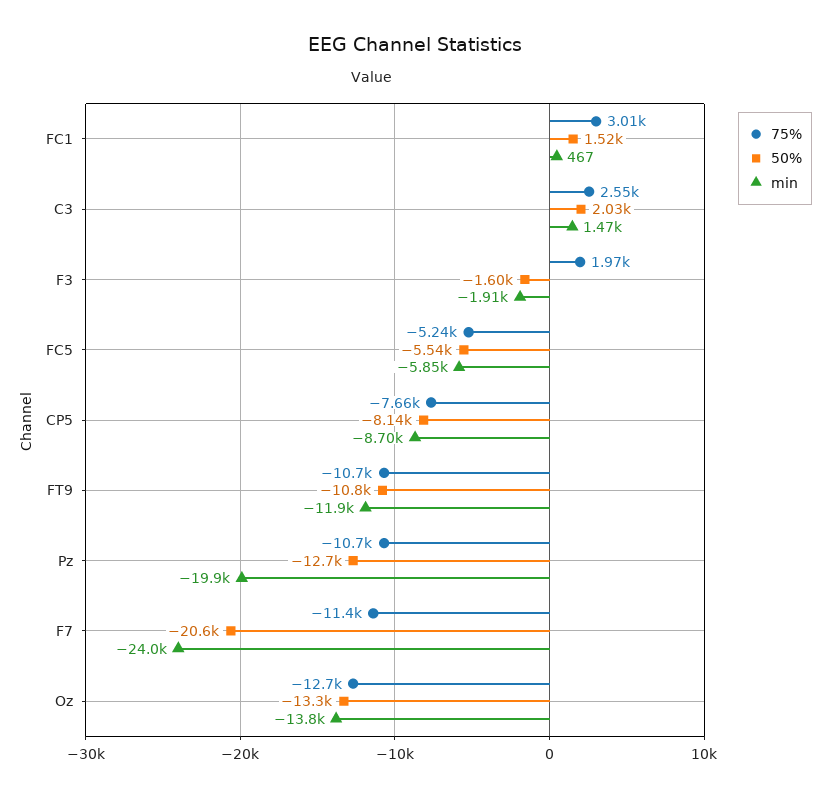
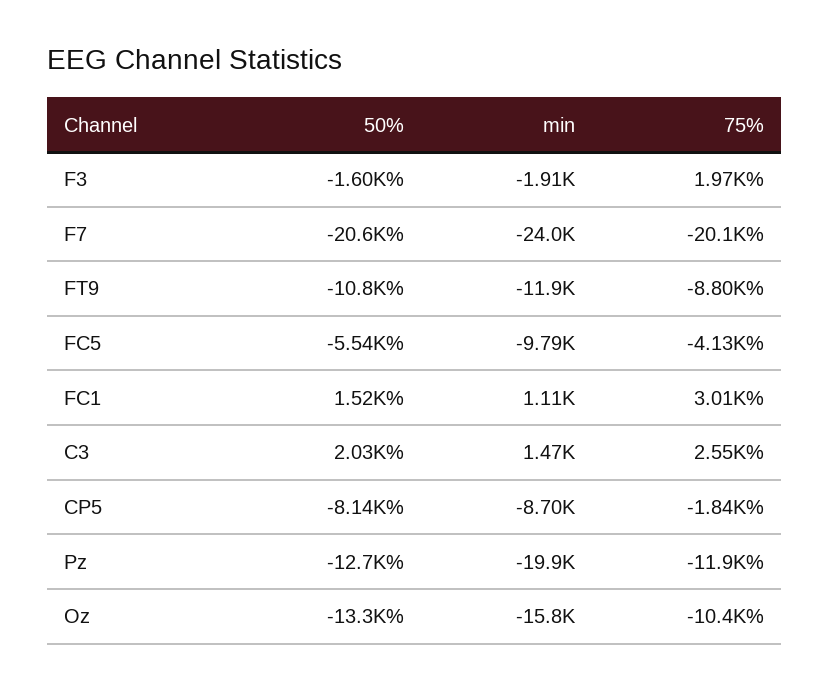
  {
    "75%": {
      "FC1": 3010,
      "C3": 2550,
      "F3": 1970,
-     "FC5": -5240,
+     "FC5": -4130,
-     "CP5": -7660,
+     "CP5": -1840,
-     "FT9": -10700,
+     "FT9": -8800,
-     "Pz": -10700,
+     "Pz": -11900,
-     "F7": -11400,
+     "F7": -20100,
-     "Oz": -12700
+     "Oz": -10400
    },
    "50%": {
      "FC1": 1520,
      "C3": 2030,
      "F3": -1600,
      "FC5": -5540,
      "CP5": -8140,
      "FT9": -10800,
      "Pz": -12700,
      "F7": -20600,
      "Oz": -13300
    },
    "min": {
-     "FC1": 467,
+     "FC1": 1110,
      "C3": 1470,
      "F3": -1910,
-     "FC5": -5850,
+     "FC5": -9790,
      "CP5": -8700,
      "FT9": -11900,
      "Pz": -19900,
      "F7": -24000,
-     "Oz": -13800
+     "Oz": -15800
    }
  }

